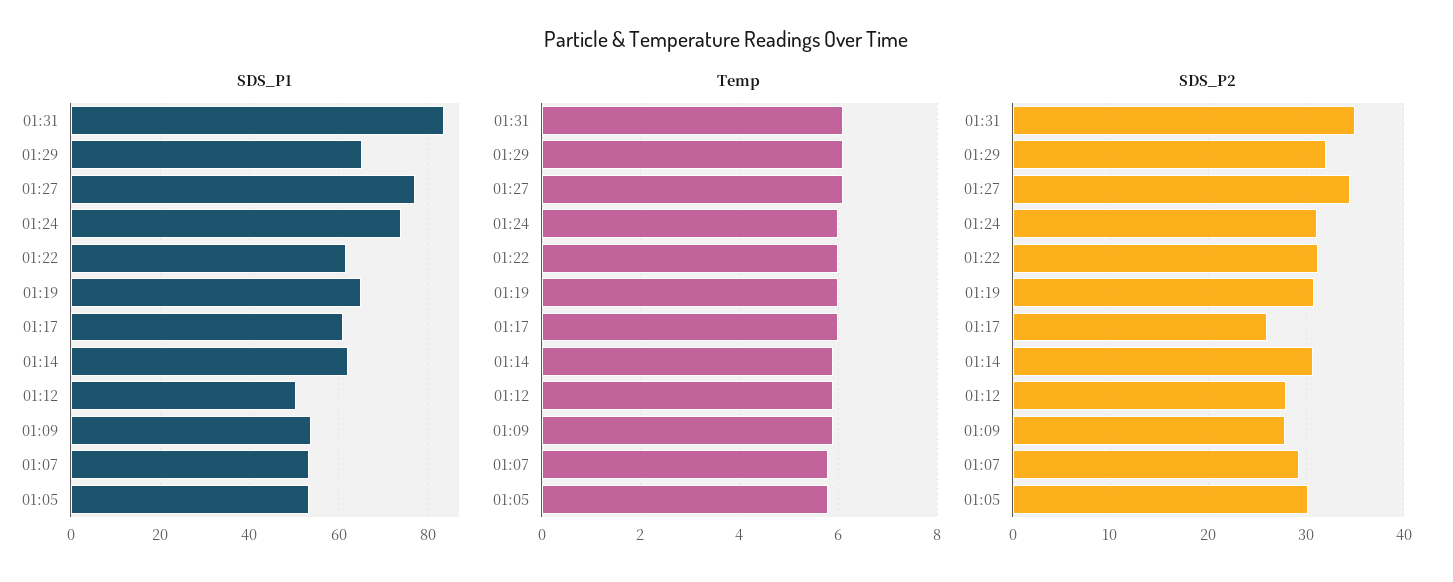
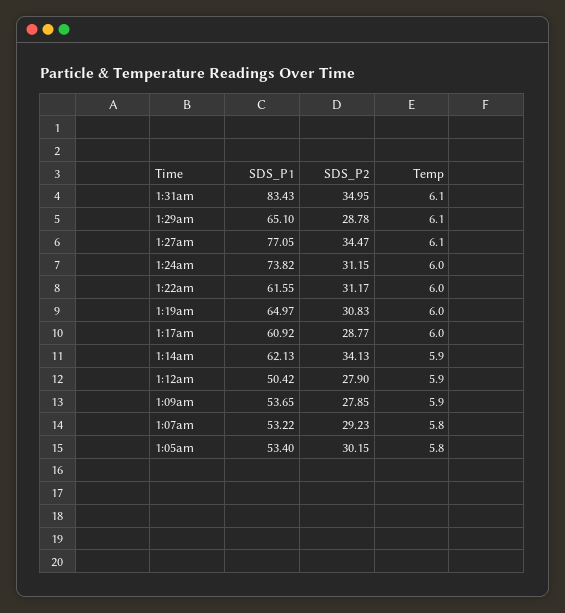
  {
    "SDS_P1": {
      "01:31": 83.43,
      "01:29": 65.1,
      "01:27": 77.05,
      "01:24": 73.82,
      "01:22": 61.55,
      "01:19": 64.97,
      "01:17": 60.92,
      "01:14": 62.13,
      "01:12": 50.42,
      "01:09": 53.65,
      "01:07": 53.22,
      "01:05": 53.4
    },
    "Temp": {
      "01:31": 6.1,
      "01:29": 6.1,
      "01:27": 6.1,
      "01:24": 6,
      "01:22": 6,
      "01:19": 6,
      "01:17": 6,
      "01:14": 5.9,
      "01:12": 5.9,
      "01:09": 5.9,
      "01:07": 5.8,
      "01:05": 5.8
    },
    "SDS_P2": {
      "01:31": 34.95,
-     "01:29": 32,
+     "01:29": 28.78,
      "01:27": 34.47,
      "01:24": 31.15,
      "01:22": 31.17,
      "01:19": 30.83,
-     "01:17": 26,
+     "01:17": 28.77,
-     "01:14": 31,
+     "01:14": 34.13,
      "01:12": 27.9,
      "01:09": 27.85,
      "01:07": 29.23,
      "01:05": 30.15
    }
  }

